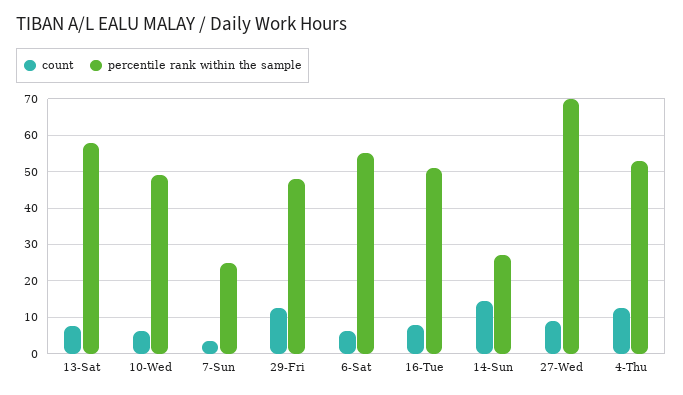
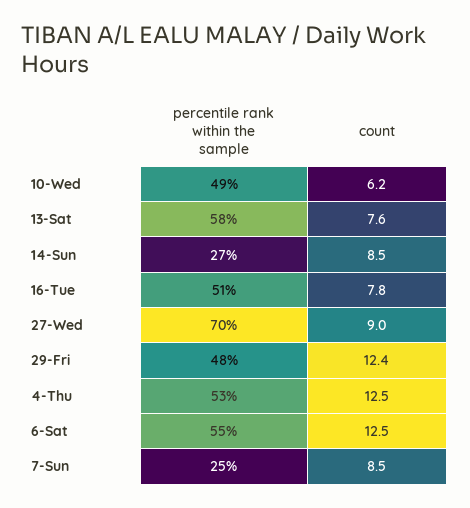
  {
    "count": {
      "13-Sat": 7.6,
      "10-Wed": 6.2,
-     "7-Sun": 4,
+     "7-Sun": 8.5,
      "29-Fri": 12.4,
-     "6-Sat": 6,
+     "6-Sat": 12.5,
      "16-Tue": 7.8,
-     "14-Sun": 14,
+     "14-Sun": 8.5,
      "27-Wed": 9,
      "4-Thu": 12.5
    },
    "percentile rank within the sample": {
      "13-Sat": 58,
      "10-Wed": 49,
      "7-Sun": 25,
      "29-Fri": 48,
      "6-Sat": 55,
      "16-Tue": 51,
      "14-Sun": 27,
      "27-Wed": 70,
      "4-Thu": 53
    }
  }

